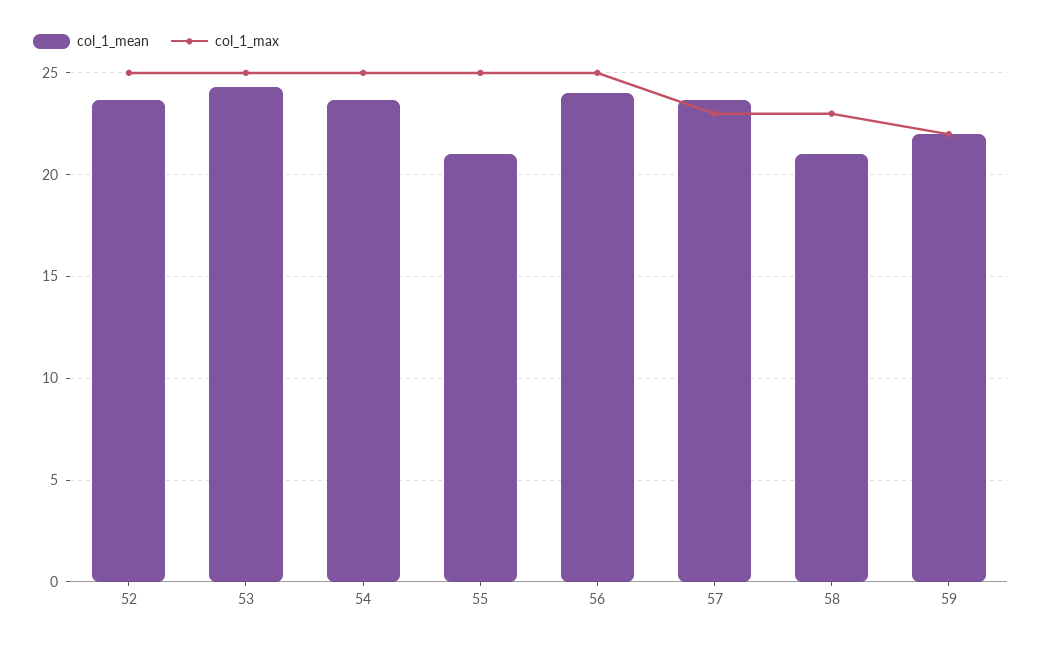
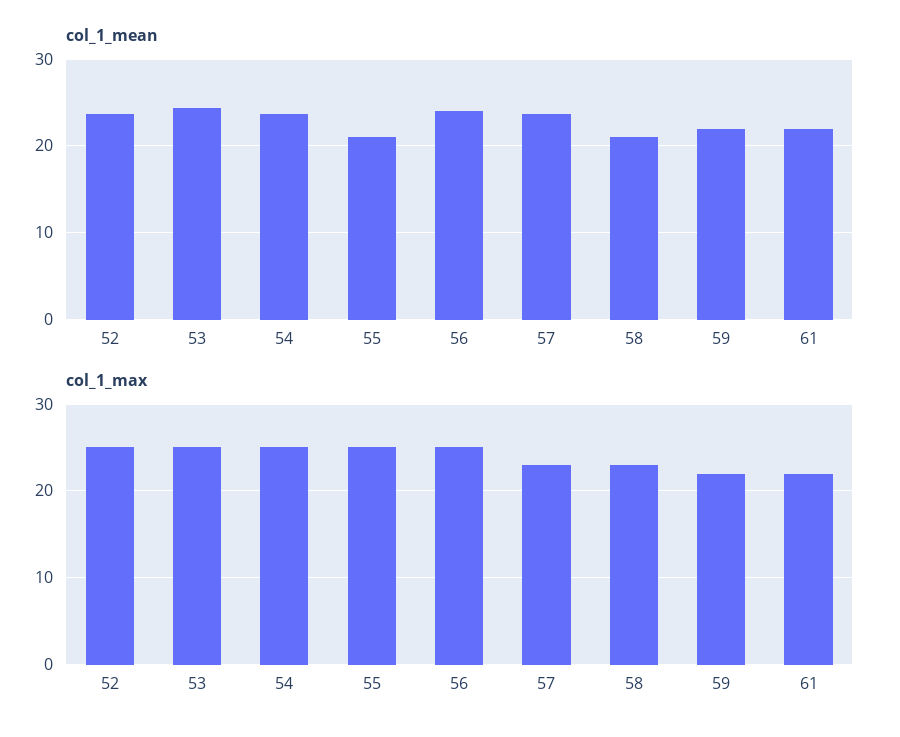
  {
    "col_1_mean": {
      "52": 23.5,
      "53": 24.5,
      "54": 23.5,
      "55": 21,
      "56": 24,
      "57": 23.5,
      "58": 21,
-     "59": 22
+     "59": 22,
+     "61": 22
    },
    "col_1_max": {
      "52": 25,
      "53": 25,
      "54": 25,
      "55": 25,
      "56": 25,
      "57": 23,
      "58": 23,
-     "59": 22
+     "59": 22,
+     "61": 22
    }
  }

